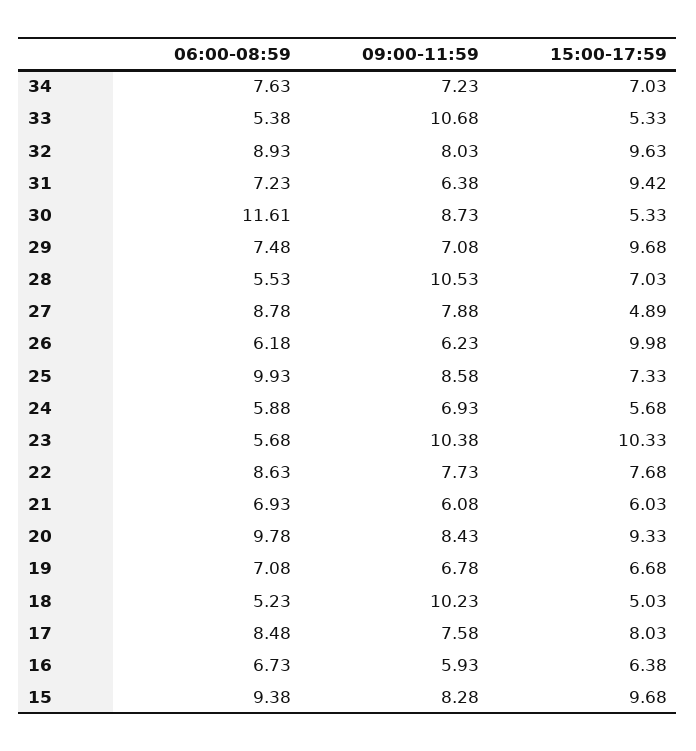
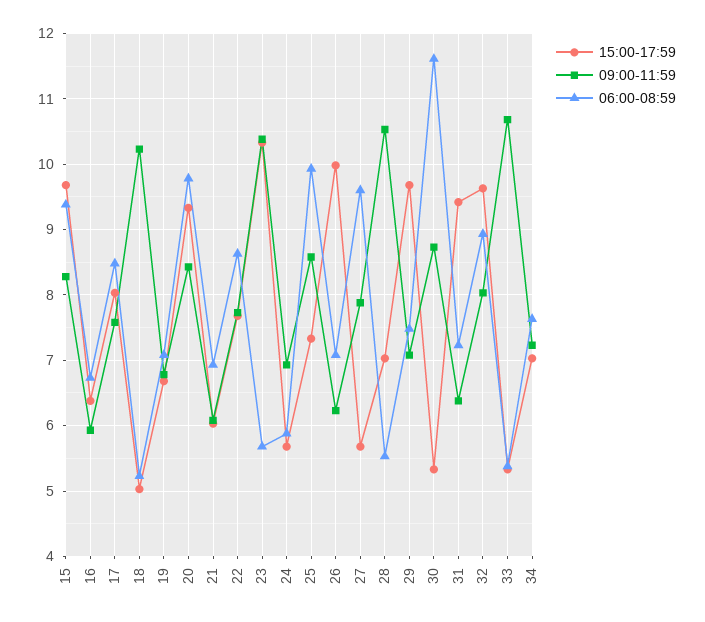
  {
    "06:00-08:59": {
      "34": 7.63,
      "33": 5.38,
      "32": 8.93,
      "31": 7.23,
      "30": 11.61,
      "29": 7.48,
      "28": 5.53,
-     "27": 8.78,
+     "27": 9.6,
-     "26": 6.18,
+     "26": 7.1,
      "25": 9.93,
      "24": 5.88,
      "23": 5.68,
      "22": 8.63,
      "21": 6.93,
      "20": 9.78,
      "19": 7.08,
      "18": 5.23,
      "17": 8.48,
      "16": 6.73,
      "15": 9.38
    },
    "09:00-11:59": {
      "34": 7.23,
      "33": 10.68,
      "32": 8.03,
      "31": 6.38,
      "30": 8.73,
      "29": 7.08,
      "28": 10.53,
      "27": 7.88,
      "26": 6.23,
      "25": 8.58,
      "24": 6.93,
      "23": 10.38,
      "22": 7.73,
      "21": 6.08,
      "20": 8.43,
      "19": 6.78,
      "18": 10.23,
      "17": 7.58,
      "16": 5.93,
      "15": 8.28
    },
    "15:00-17:59": {
      "34": 7.03,
      "33": 5.33,
      "32": 9.63,
      "31": 9.42,
      "30": 5.33,
      "29": 9.68,
      "28": 7.03,
-     "27": 4.89,
+     "27": 5.7,
      "26": 9.98,
      "25": 7.33,
      "24": 5.68,
      "23": 10.33,
      "22": 7.68,
      "21": 6.03,
      "20": 9.33,
      "19": 6.68,
      "18": 5.03,
      "17": 8.03,
      "16": 6.38,
      "15": 9.68
    }
  }

